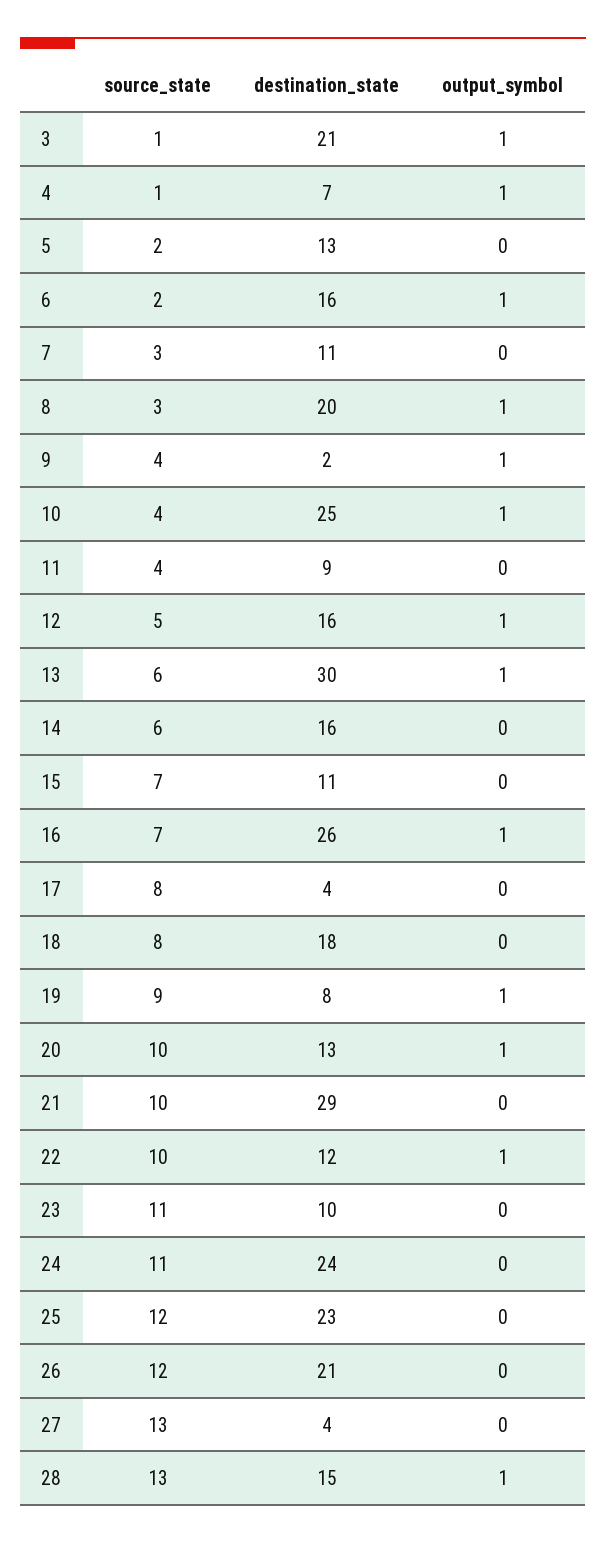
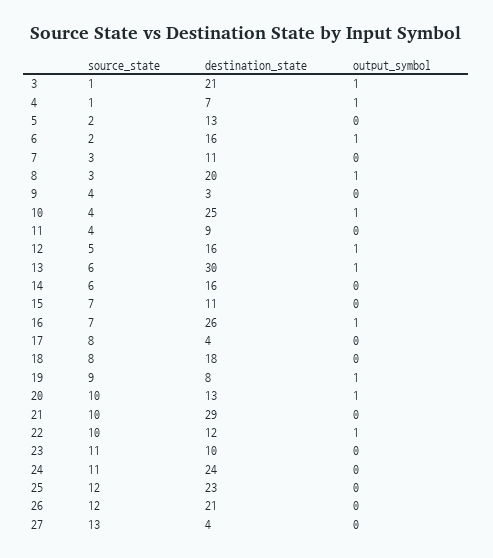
  {
    "source_state": {
      "3": 1,
      "4": 1,
      "5": 2,
      "6": 2,
      "7": 3,
      "8": 3,
      "9": 4,
      "10": 4,
      "11": 4,
      "12": 5,
      "13": 6,
      "14": 6,
      "15": 7,
      "16": 7,
      "17": 8,
      "18": 8,
      "19": 9,
      "20": 10,
      "21": 10,
      "22": 10,
      "23": 11,
      "24": 11,
      "25": 12,
      "26": 12,
-     "27": 13,
+     "27": 13
-     "28": 13
    },
    "destination_state": {
      "3": 21,
      "4": 7,
      "5": 13,
      "6": 16,
      "7": 11,
      "8": 20,
-     "9": 2,
+     "9": 3,
      "10": 25,
      "11": 9,
      "12": 16,
      "13": 30,
      "14": 16,
      "15": 11,
      "16": 26,
      "17": 4,
      "18": 18,
      "19": 8,
      "20": 13,
      "21": 29,
      "22": 12,
      "23": 10,
      "24": 24,
      "25": 23,
      "26": 21,
-     "27": 4,
+     "27": 4
-     "28": 15
    },
    "output_symbol": {
      "3": 1,
      "4": 1,
      "5": 0,
      "6": 1,
      "7": 0,
      "8": 1,
-     "9": 1,
+     "9": 0,
      "10": 1,
      "11": 0,
      "12": 1,
      "13": 1,
      "14": 0,
      "15": 0,
      "16": 1,
      "17": 0,
      "18": 0,
      "19": 1,
      "20": 1,
      "21": 0,
      "22": 1,
      "23": 0,
      "24": 0,
      "25": 0,
      "26": 0,
-     "27": 0,
+     "27": 0
-     "28": 1
    }
  }

